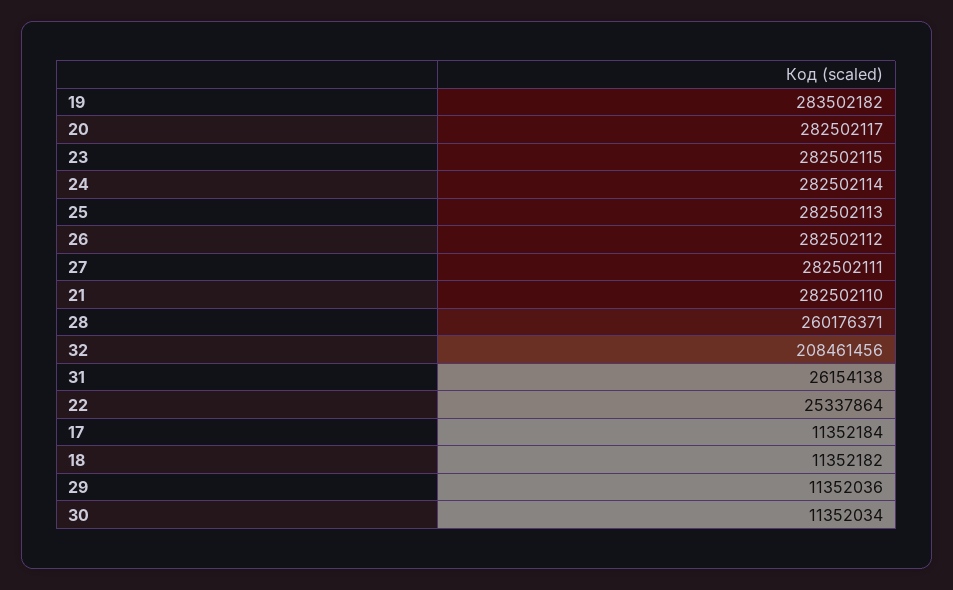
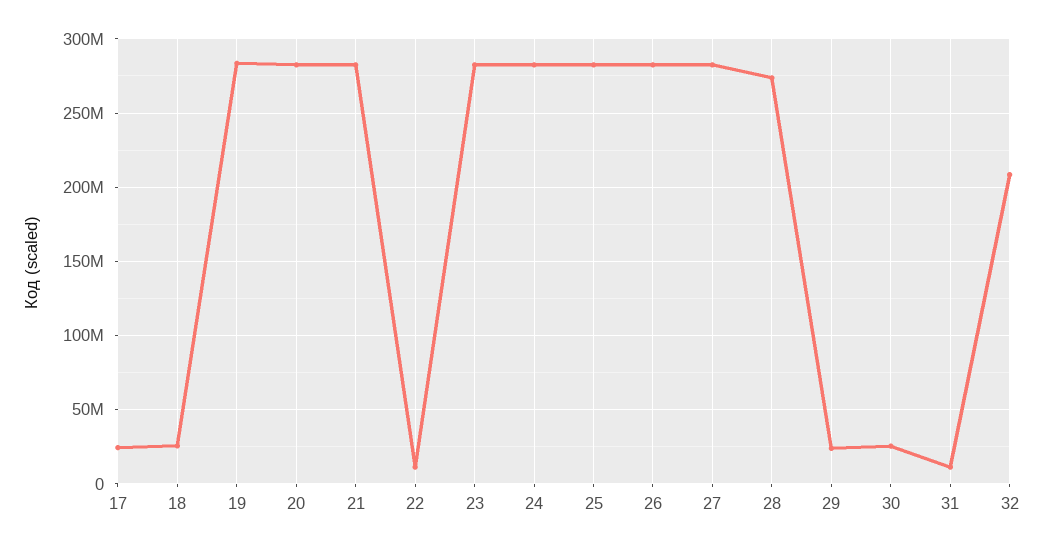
  {
    "19": 283502182,
    "20": 282502117,
    "23": 282502115,
    "24": 282502114,
    "25": 282502113,
    "26": 282502112,
    "27": 282502111,
    "21": 282502110,
-   "28": 260176371,
+   "28": 275000000,
    "32": 208461456,
-   "31": 26154138,
+   "31": 10000000,
-   "22": 25337864,
+   "22": 10000000,
-   "17": 11352184,
+   "17": 25000000,
-   "18": 11352182,
+   "18": 25000000,
-   "29": 11352036,
+   "29": 25000000,
-   "30": 11352034
+   "30": 25000000
  }

